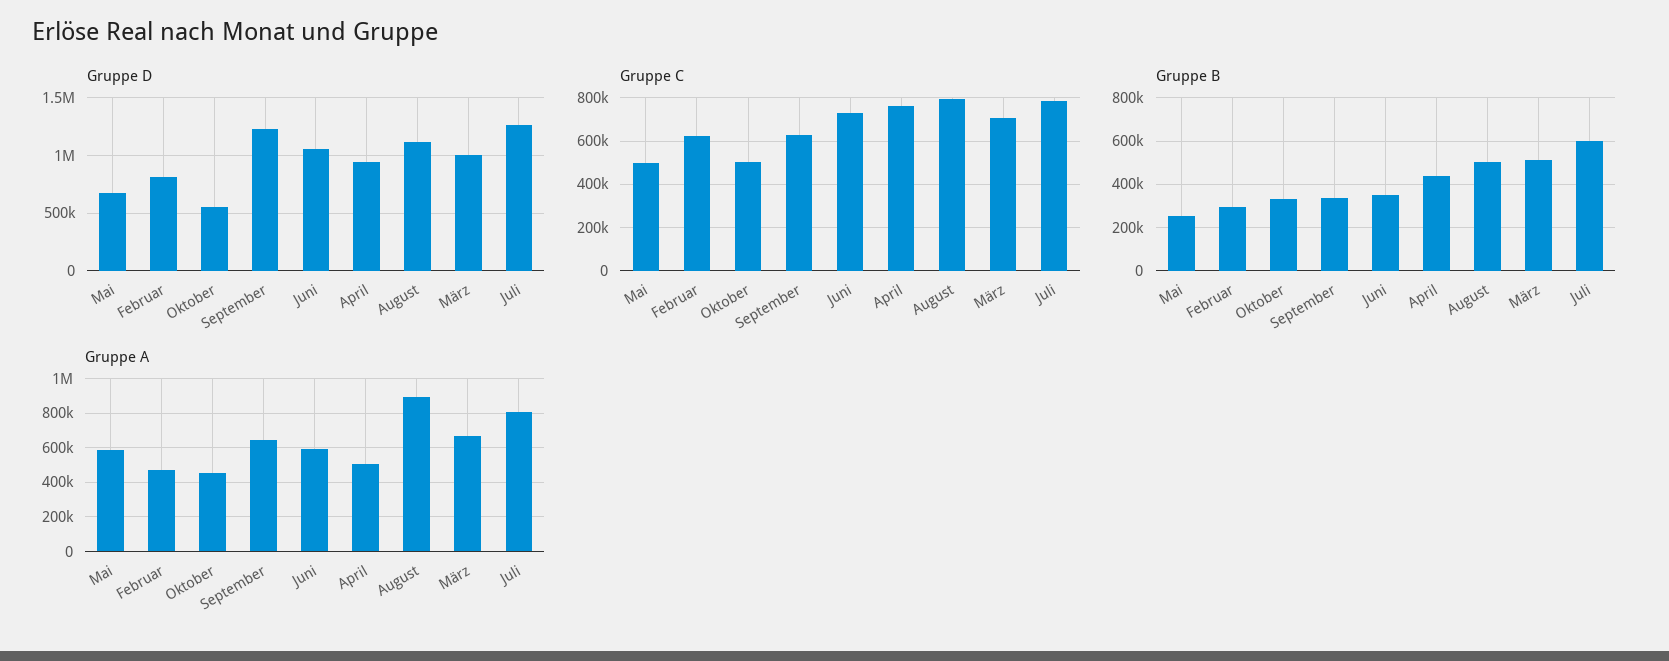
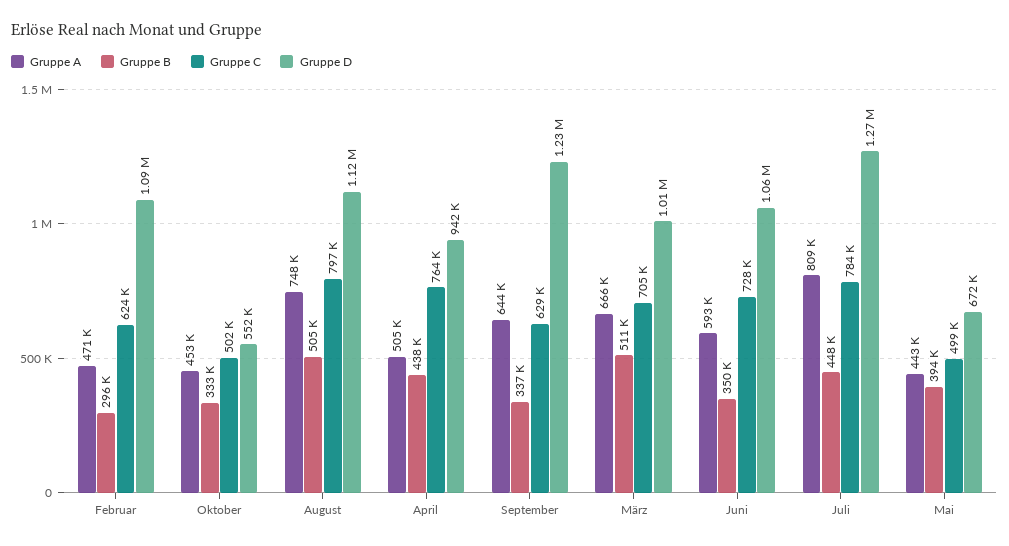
  {
    "Gruppe D": {
      "Mai": 672000,
-     "Februar": 800000,
+     "Februar": 1090000,
      "Oktober": 552000,
      "September": 1230000,
      "Juni": 1060000,
      "April": 942000,
      "August": 1120000,
      "März": 1010000,
      "Juli": 1270000
    },
    "Gruppe C": {
      "Mai": 499000,
      "Februar": 624000,
      "Oktober": 502000,
      "September": 629000,
      "Juni": 728000,
      "April": 764000,
      "August": 797000,
      "März": 705000,
      "Juli": 784000
    },
    "Gruppe B": {
-     "Mai": 250000,
+     "Mai": 394000,
      "Februar": 296000,
      "Oktober": 333000,
      "September": 337000,
      "Juni": 350000,
      "April": 438000,
      "August": 505000,
      "März": 511000,
-     "Juli": 600000
+     "Juli": 448000
    },
    "Gruppe A": {
-     "Mai": 600000,
+     "Mai": 443000,
      "Februar": 471000,
      "Oktober": 453000,
      "September": 644000,
      "Juni": 593000,
      "April": 505000,
-     "August": 900000,
+     "August": 748000,
      "März": 666000,
      "Juli": 809000
    }
  }

